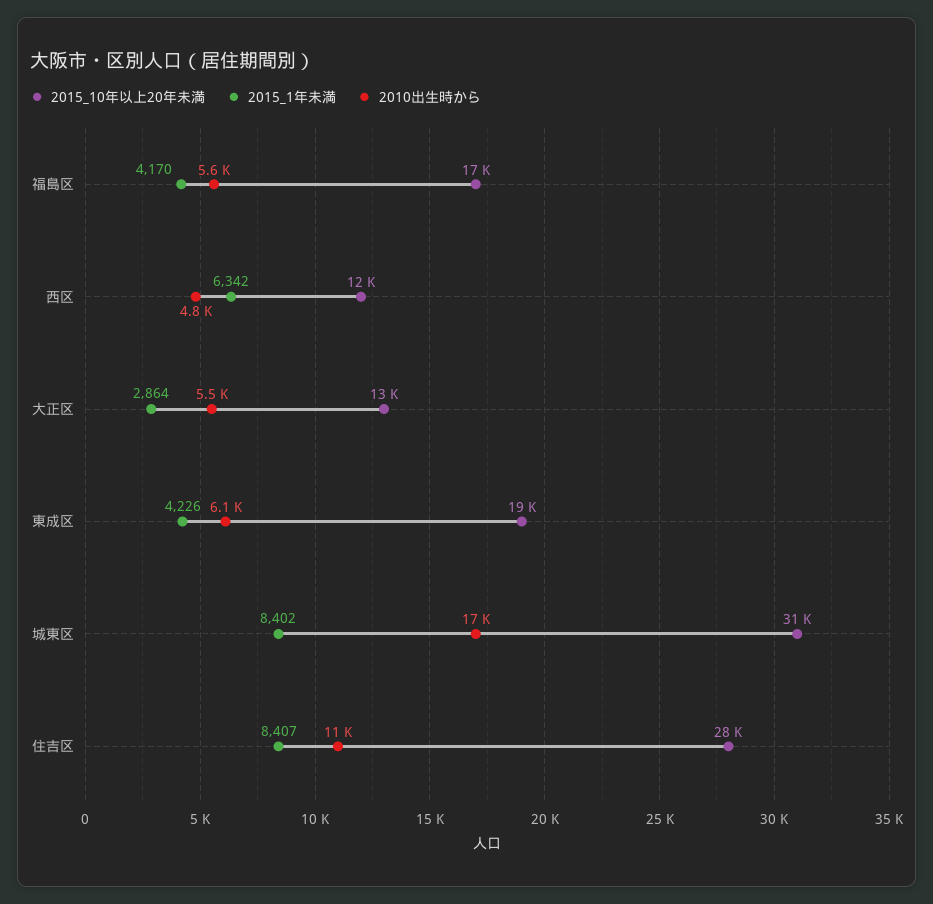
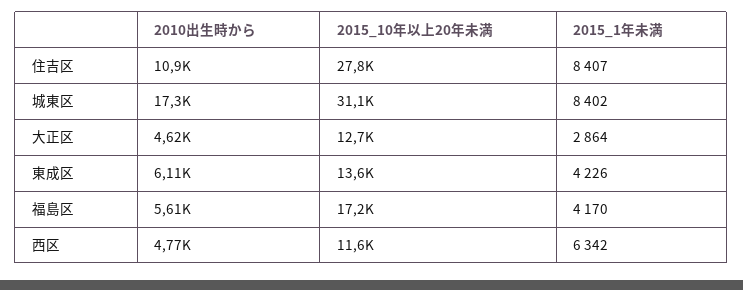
  {
    "2015_10年以上20年未満": {
      "福島区": 17200,
      "西区": 11600,
      "大正区": 12700,
-     "東成区": 19000,
+     "東成区": 13600,
      "城東区": 31100,
      "住吉区": 27800
    },
    "2015_1年未満": {
      "福島区": 4170,
      "西区": 6342,
      "大正区": 2864,
      "東成区": 4226,
      "城東区": 8402,
      "住吉区": 8407
    },
    "2010出生時から": {
      "福島区": 5610,
      "西区": 4770,
-     "大正区": 5500,
+     "大正区": 4620,
      "東成区": 6110,
      "城東区": 17300,
      "住吉区": 10900
    }
  }

